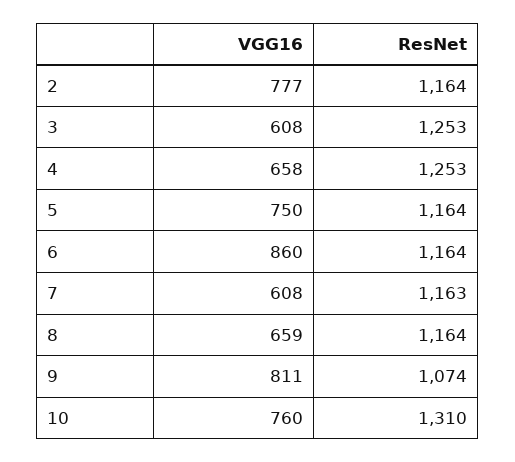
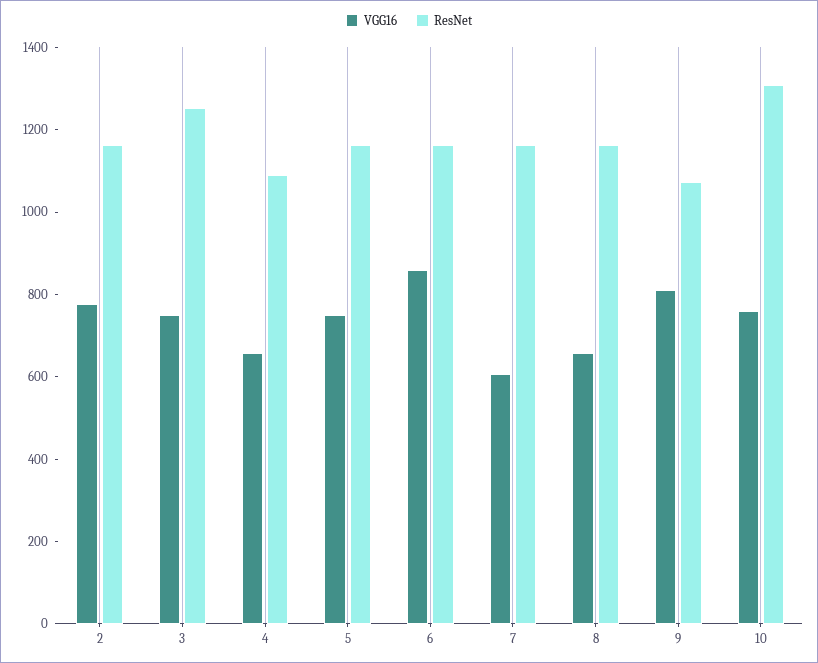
  {
    "VGG16": {
      "2": 777,
-     "3": 608,
+     "3": 750,
      "4": 658,
      "5": 750,
      "6": 860,
      "7": 608,
      "8": 659,
      "9": 811,
      "10": 760
    },
    "ResNet": {
      "2": 1164,
      "3": 1253,
-     "4": 1253,
+     "4": 1100,
      "5": 1164,
      "6": 1164,
      "7": 1163,
      "8": 1164,
      "9": 1074,
      "10": 1310
    }
  }

